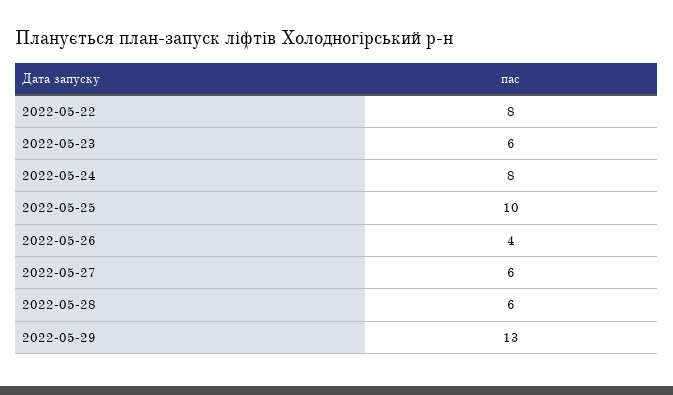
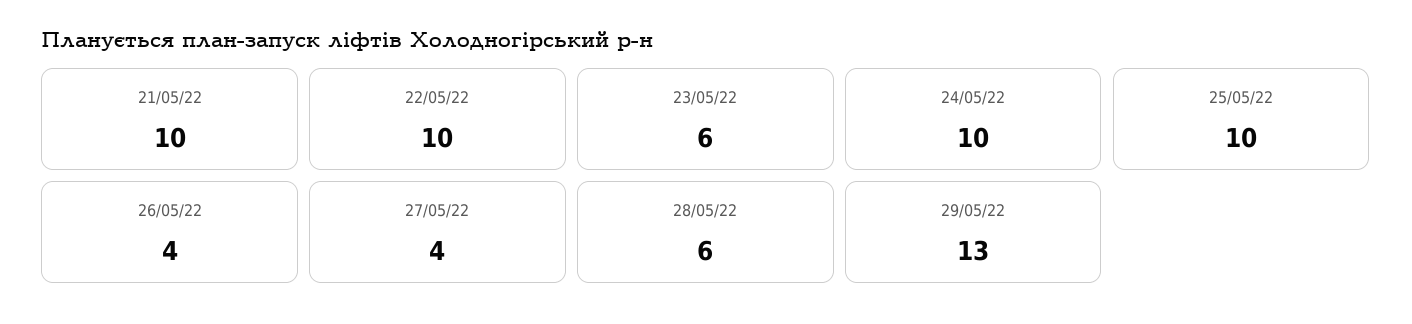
  {
-   "2022-05-22": 8,
+   "2022-05-22": 10,
    "2022-05-23": 6,
-   "2022-05-24": 8,
+   "2022-05-24": 10,
    "2022-05-25": 10,
    "2022-05-26": 4,
-   "2022-05-27": 6,
+   "2022-05-27": 4,
    "2022-05-28": 6,
-   "2022-05-29": 13
+   "2022-05-29": 13,
+   "21/05/22": 10
  }

